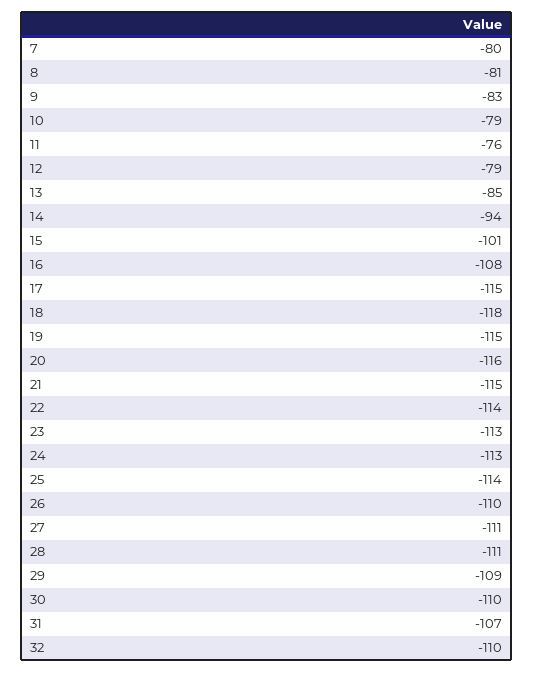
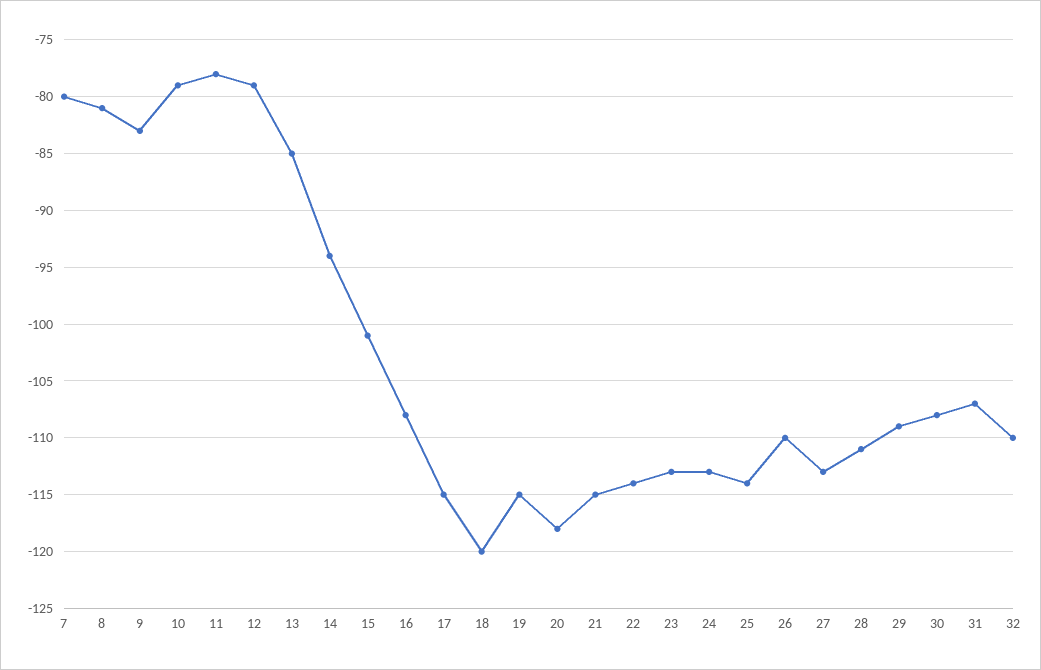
  {
    "7": -80,
    "8": -81,
    "9": -83,
    "10": -79,
-   "11": -76,
+   "11": -78,
    "12": -79,
    "13": -85,
    "14": -94,
    "15": -101,
    "16": -108,
    "17": -115,
-   "18": -118,
+   "18": -120,
    "19": -115,
-   "20": -116,
+   "20": -118,
    "21": -115,
    "22": -114,
    "23": -113,
    "24": -113,
    "25": -114,
    "26": -110,
-   "27": -111,
+   "27": -113,
    "28": -111,
    "29": -109,
-   "30": -110,
+   "30": -108,
    "31": -107,
    "32": -110
  }

